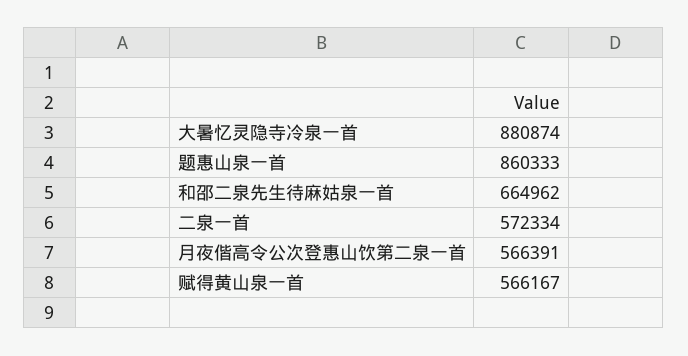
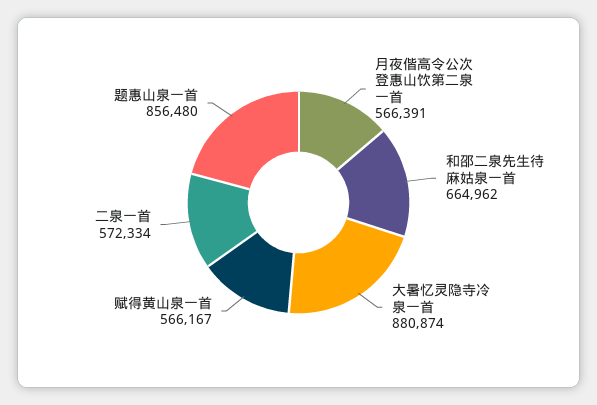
  {
    "大暑忆灵隐寺冷泉一首": 880874,
-   "题惠山泉一首": 860333,
+   "题惠山泉一首": 856480,
    "和邵二泉先生待麻姑泉一首": 664962,
    "二泉一首": 572334,
    "月夜偕高令公次登惠山饮第二泉一首": 566391,
    "赋得黄山泉一首": 566167
  }

